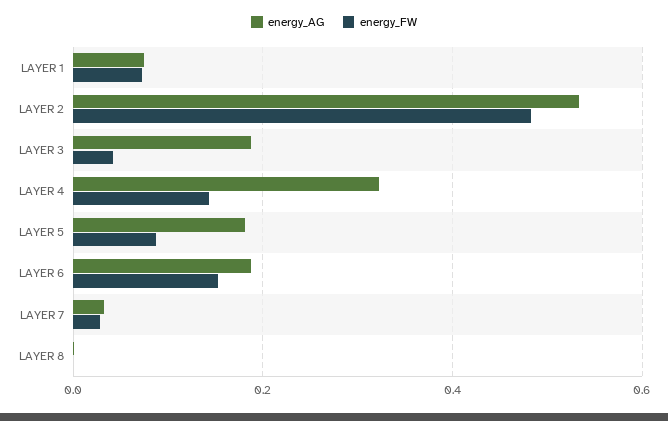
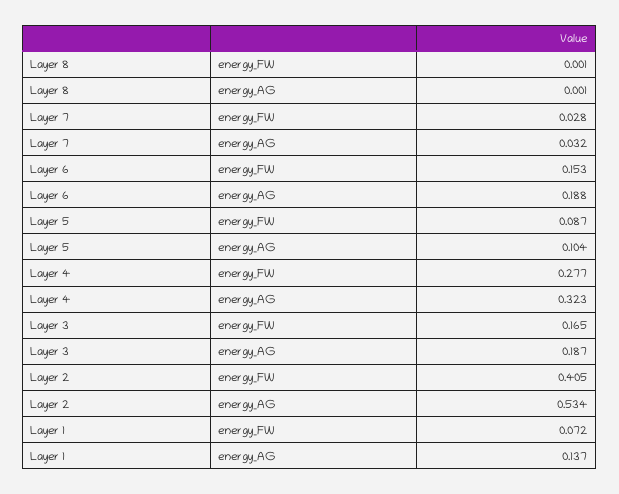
  {
    "energy_AG": {
-     "LAYER 1": 0.08,
+     "LAYER 1": 0.137,
      "LAYER 2": 0.534,
      "LAYER 3": 0.187,
      "LAYER 4": 0.323,
-     "LAYER 5": 0.18,
+     "LAYER 5": 0.104,
      "LAYER 6": 0.188,
      "LAYER 7": 0.032,
      "LAYER 8": 0.001
    },
    "energy_FW": {
      "LAYER 1": 0.072,
-     "LAYER 2": 0.48,
+     "LAYER 2": 0.405,
-     "LAYER 3": 0.04,
+     "LAYER 3": 0.165,
-     "LAYER 4": 0.14,
+     "LAYER 4": 0.277,
      "LAYER 5": 0.087,
      "LAYER 6": 0.153,
      "LAYER 7": 0.028,
      "LAYER 8": 0.001
    }
  }

